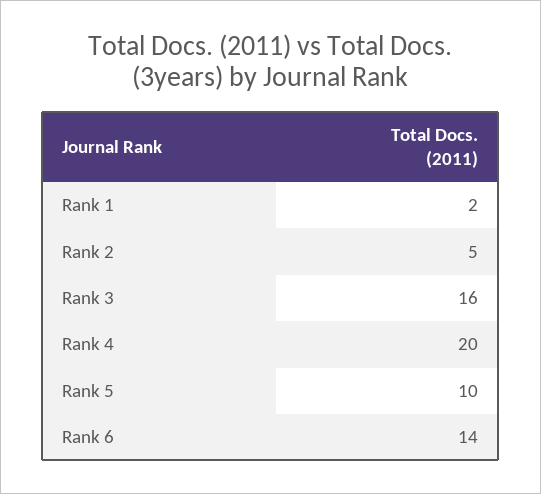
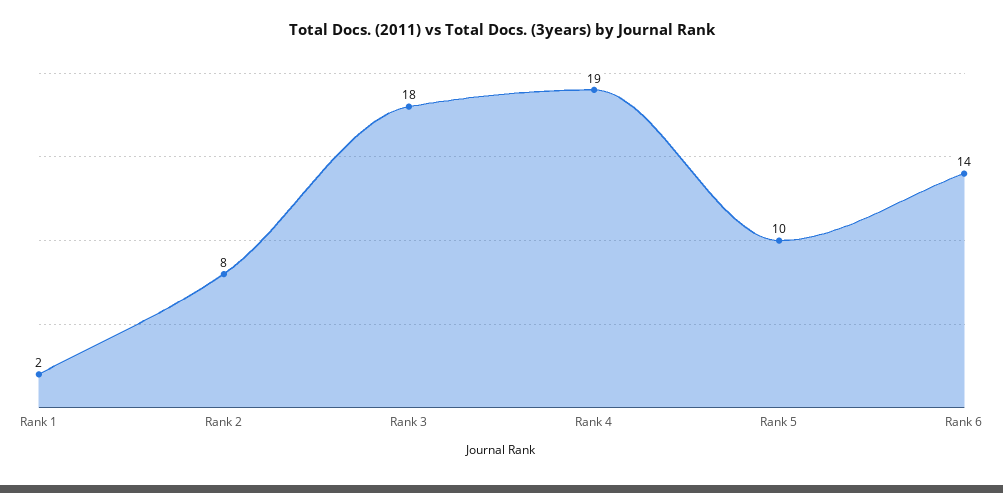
  {
    "Rank 1": 2,
-   "Rank 2": 5,
+   "Rank 2": 8,
-   "Rank 3": 16,
+   "Rank 3": 18,
-   "Rank 4": 20,
+   "Rank 4": 19,
    "Rank 5": 10,
    "Rank 6": 14
  }

